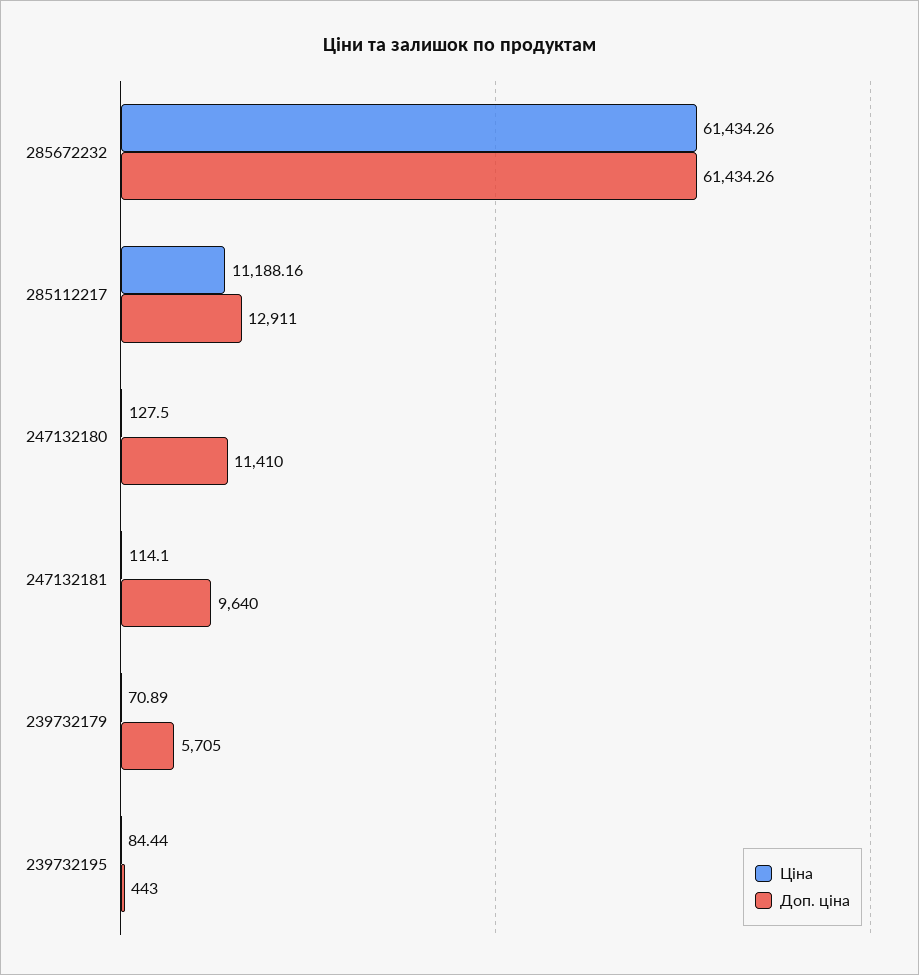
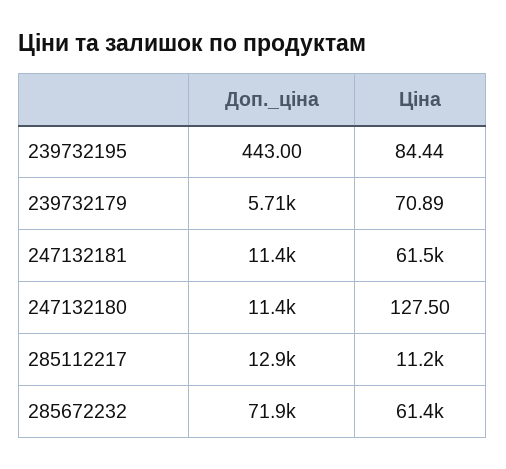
  {
    "Ціна": {
      "285672232": 61434.26,
      "285112217": 11188.16,
      "247132180": 127.5,
-     "247132181": 114.1,
+     "247132181": 61500,
      "239732179": 70.89,
      "239732195": 84.44
    },
    "Доп. ціна": {
-     "285672232": 61434.26,
+     "285672232": 71900,
      "285112217": 12911,
      "247132180": 11410,
-     "247132181": 9640,
+     "247132181": 11400,
      "239732179": 5705,
      "239732195": 443
    }
  }

